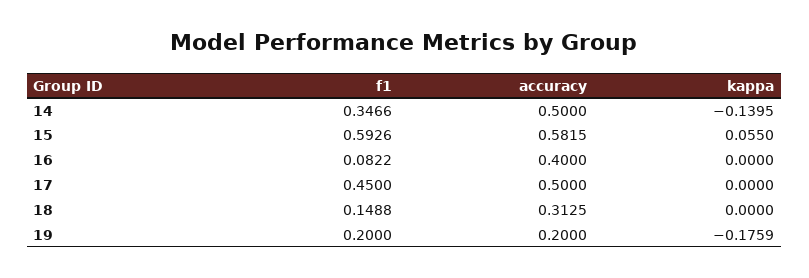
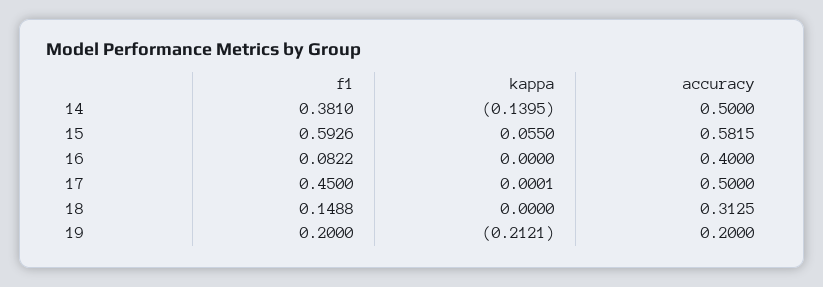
  {
    "f1": {
-     "14": 0.3466,
+     "14": 0.381,
      "15": 0.5926,
      "16": 0.0822,
      "17": 0.45,
      "18": 0.1488,
      "19": 0.2
    },
    "accuracy": {
      "14": 0.5,
      "15": 0.5815,
      "16": 0.4,
      "17": 0.5,
      "18": 0.3125,
      "19": 0.2
    },
    "kappa": {
      "14": -0.1395,
      "15": 0.055,
      "16": 0,
-     "17": 0,
+     "17": 0.0001,
      "18": 0,
-     "19": -0.1759
+     "19": -0.2121
    }
  }

